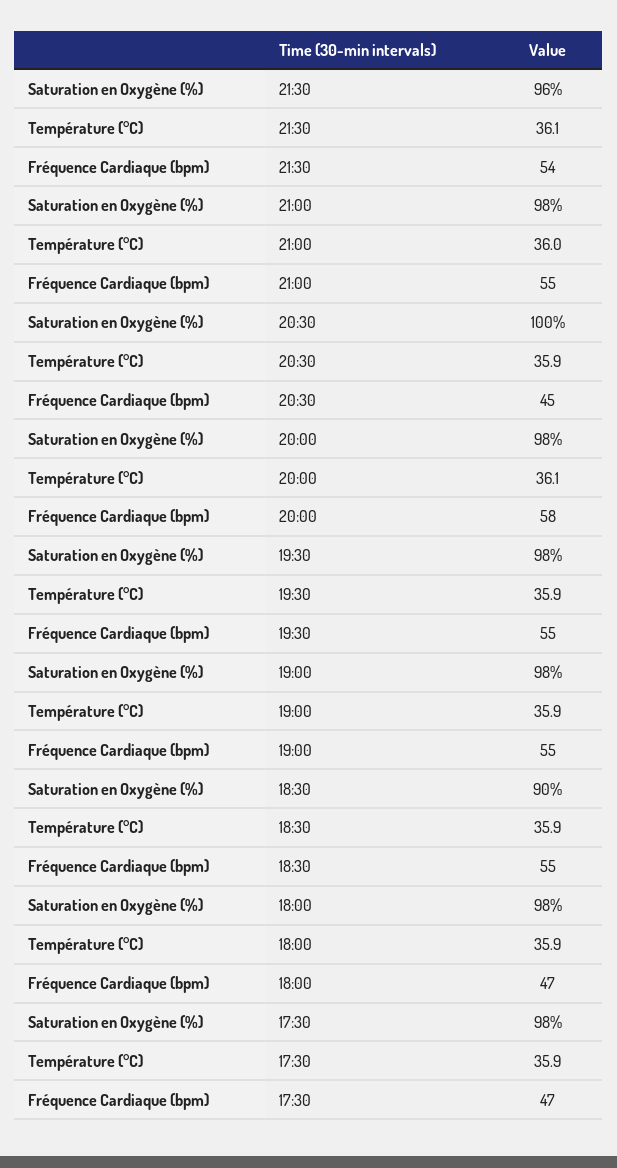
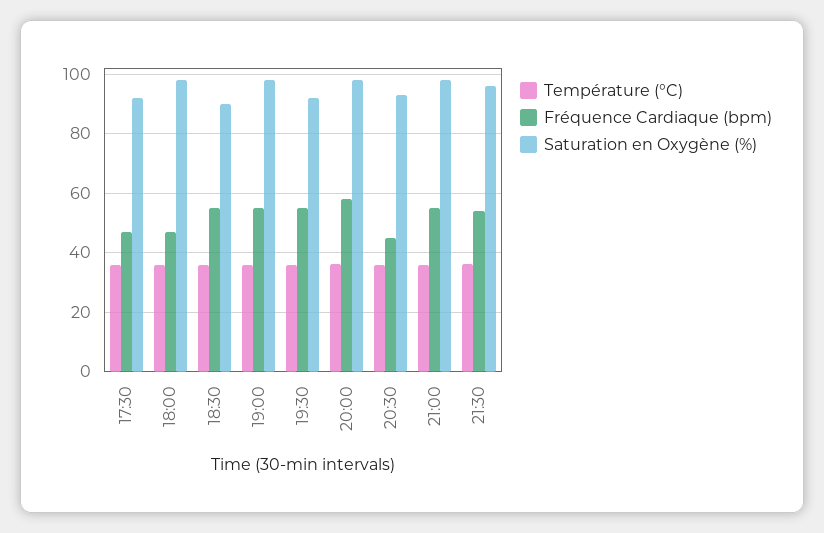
  {
    "Saturation en Oxygène (%)": {
      "21:30": 96,
      "21:00": 98,
-     "20:30": 100,
+     "20:30": 92.5,
      "20:00": 98,
-     "19:30": 98,
+     "19:30": 92.5,
      "19:00": 98,
      "18:30": 90,
      "18:00": 98,
-     "17:30": 98
+     "17:30": 92.5
    },
    "Température (°C)": {
      "21:30": 36.1,
      "21:00": 36,
      "20:30": 35.9,
      "20:00": 36.1,
      "19:30": 35.9,
      "19:00": 35.9,
      "18:30": 35.9,
      "18:00": 35.9,
      "17:30": 35.9
    },
    "Fréquence Cardiaque (bpm)": {
      "21:30": 54,
      "21:00": 55,
      "20:30": 45,
      "20:00": 58,
      "19:30": 55,
      "19:00": 55,
      "18:30": 55,
      "18:00": 47,
      "17:30": 47
    }
  }

